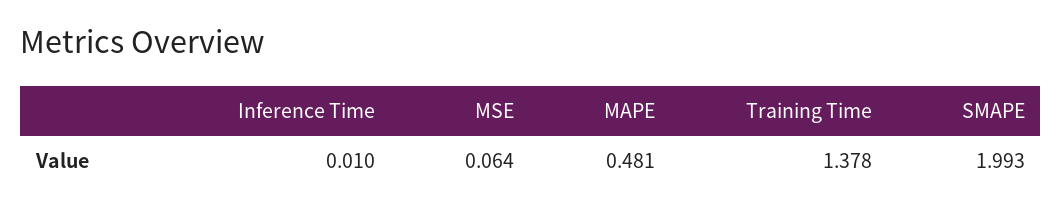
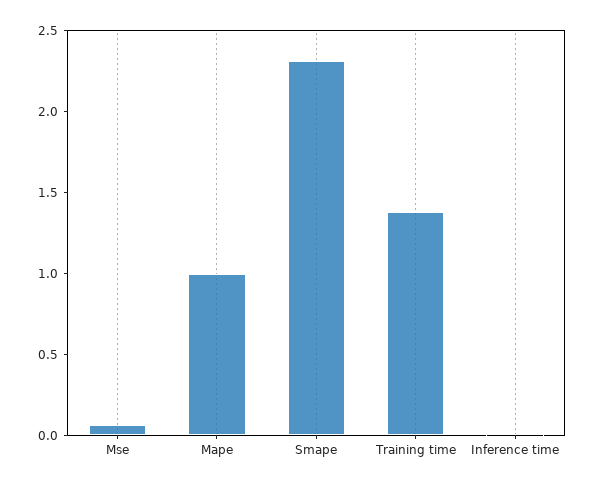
  {
    "Inference Time": 0.01,
    "MSE": 0.064,
-   "MAPE": 0.481,
+   "MAPE": 1,
    "Training Time": 1.378,
-   "SMAPE": 1.993
+   "SMAPE": 2.3
  }

